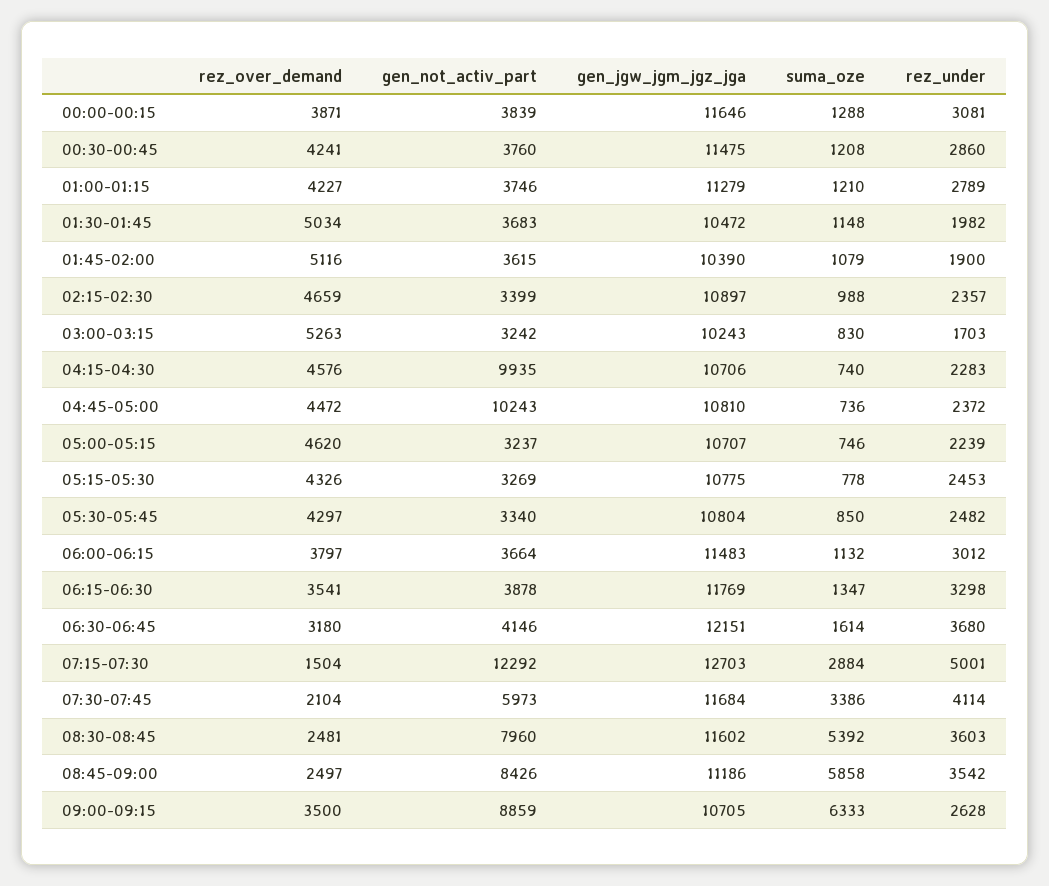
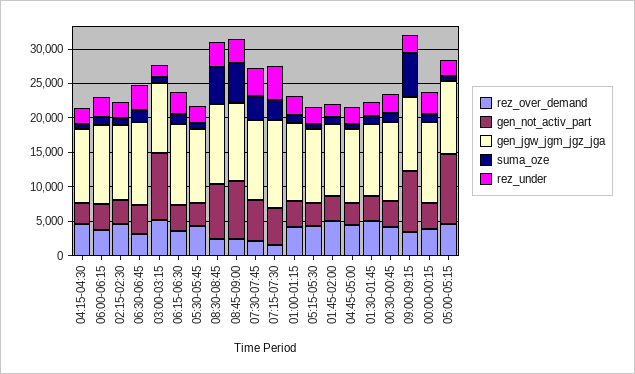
  {
    "rez_over_demand": {
      "00:00-00:15": 3871,
      "00:30-00:45": 4241,
      "01:00-01:15": 4227,
      "01:30-01:45": 5034,
      "01:45-02:00": 5116,
      "02:15-02:30": 4659,
      "03:00-03:15": 5263,
      "04:15-04:30": 4576,
      "04:45-05:00": 4472,
      "05:00-05:15": 4620,
      "05:15-05:30": 4326,
      "05:30-05:45": 4297,
      "06:00-06:15": 3797,
      "06:15-06:30": 3541,
      "06:30-06:45": 3180,
      "07:15-07:30": 1504,
      "07:30-07:45": 2104,
      "08:30-08:45": 2481,
      "08:45-09:00": 2497,
      "09:00-09:15": 3500
    },
    "gen_not_activ_part": {
      "00:00-00:15": 3839,
      "00:30-00:45": 3760,
      "01:00-01:15": 3746,
      "01:30-01:45": 3683,
      "01:45-02:00": 3615,
      "02:15-02:30": 3399,
-     "03:00-03:15": 3242,
+     "03:00-03:15": 10000,
-     "04:15-04:30": 9935,
+     "04:15-04:30": 2500,
-     "04:45-05:00": 10243,
+     "04:45-05:00": 2500,
-     "05:00-05:15": 3237,
+     "05:00-05:15": 10000,
      "05:15-05:30": 3269,
      "05:30-05:45": 3340,
      "06:00-06:15": 3664,
      "06:15-06:30": 3878,
      "06:30-06:45": 4146,
-     "07:15-07:30": 12292,
+     "07:15-07:30": 5000,
      "07:30-07:45": 5973,
      "08:30-08:45": 7960,
      "08:45-09:00": 8426,
      "09:00-09:15": 8859
    },
    "gen_jgw_jgm_jgz_jga": {
      "00:00-00:15": 11646,
      "00:30-00:45": 11475,
      "01:00-01:15": 11279,
      "01:30-01:45": 10472,
      "01:45-02:00": 10390,
      "02:15-02:30": 10897,
      "03:00-03:15": 10243,
      "04:15-04:30": 10706,
      "04:45-05:00": 10810,
      "05:00-05:15": 10707,
      "05:15-05:30": 10775,
      "05:30-05:45": 10804,
      "06:00-06:15": 11483,
      "06:15-06:30": 11769,
      "06:30-06:45": 12151,
      "07:15-07:30": 12703,
      "07:30-07:45": 11684,
      "08:30-08:45": 11602,
      "08:45-09:00": 11186,
      "09:00-09:15": 10705
    },
    "suma_oze": {
      "00:00-00:15": 1288,
      "00:30-00:45": 1208,
      "01:00-01:15": 1210,
      "01:30-01:45": 1148,
      "01:45-02:00": 1079,
      "02:15-02:30": 988,
      "03:00-03:15": 830,
      "04:15-04:30": 740,
      "04:45-05:00": 736,
      "05:00-05:15": 746,
      "05:15-05:30": 778,
      "05:30-05:45": 850,
      "06:00-06:15": 1132,
      "06:15-06:30": 1347,
      "06:30-06:45": 1614,
      "07:15-07:30": 2884,
      "07:30-07:45": 3386,
      "08:30-08:45": 5392,
      "08:45-09:00": 5858,
      "09:00-09:15": 6333
    },
    "rez_under": {
      "00:00-00:15": 3081,
      "00:30-00:45": 2860,
      "01:00-01:15": 2789,
      "01:30-01:45": 1982,
      "01:45-02:00": 1900,
      "02:15-02:30": 2357,
      "03:00-03:15": 1703,
      "04:15-04:30": 2283,
      "04:45-05:00": 2372,
      "05:00-05:15": 2239,
      "05:15-05:30": 2453,
      "05:30-05:45": 2482,
      "06:00-06:15": 3012,
      "06:15-06:30": 3298,
      "06:30-06:45": 3680,
      "07:15-07:30": 5001,
      "07:30-07:45": 4114,
      "08:30-08:45": 3603,
      "08:45-09:00": 3542,
      "09:00-09:15": 2628
    }
  }

